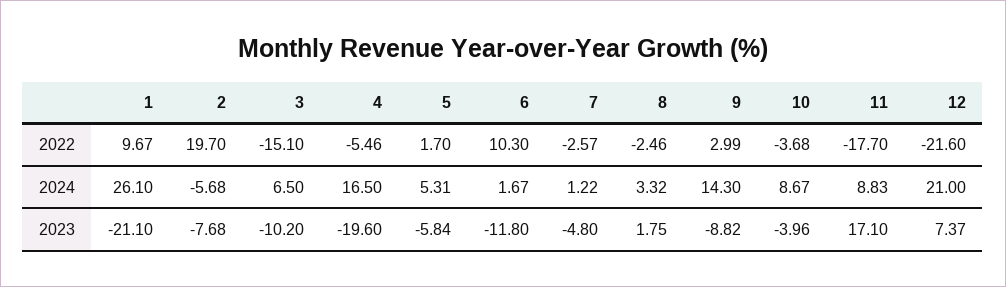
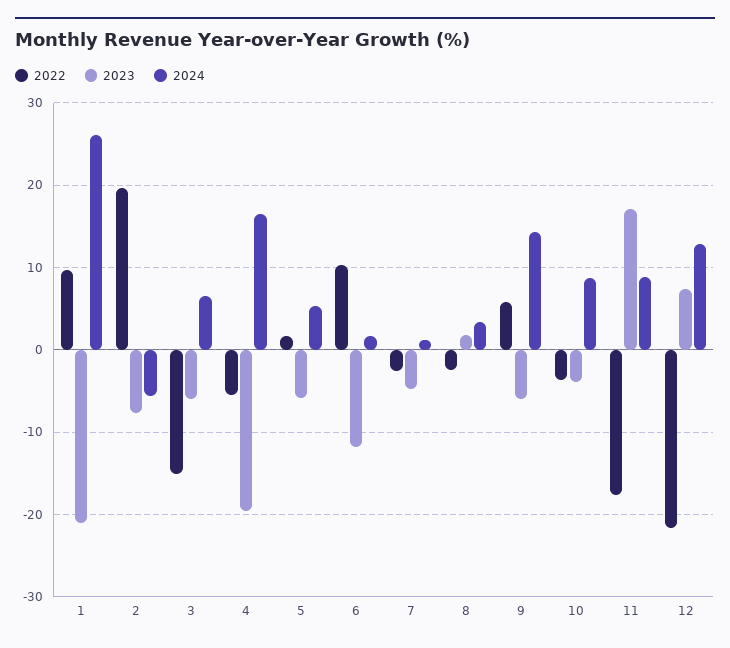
  {
    "2022": {
      "1": 9.67,
      "2": 19.7,
      "3": -15.1,
      "4": -5.46,
      "5": 1.7,
      "6": 10.3,
      "7": -2.57,
      "8": -2.46,
-     "9": 2.99,
+     "9": 6,
      "10": -3.68,
      "11": -17.7,
      "12": -21.6
    },
    "2024": {
      "1": 26.1,
      "2": -5.68,
      "3": 6.5,
      "4": 16.5,
      "5": 5.31,
      "6": 1.67,
      "7": 1.22,
      "8": 3.32,
      "9": 14.3,
      "10": 8.67,
      "11": 8.83,
-     "12": 21
+     "12": 13
    },
    "2023": {
      "1": -21.1,
      "2": -7.68,
-     "3": -10.2,
+     "3": -6,
      "4": -19.6,
      "5": -5.84,
      "6": -11.8,
      "7": -4.8,
      "8": 1.75,
-     "9": -8.82,
+     "9": -6,
      "10": -3.96,
      "11": 17.1,
      "12": 7.37
    }
  }

